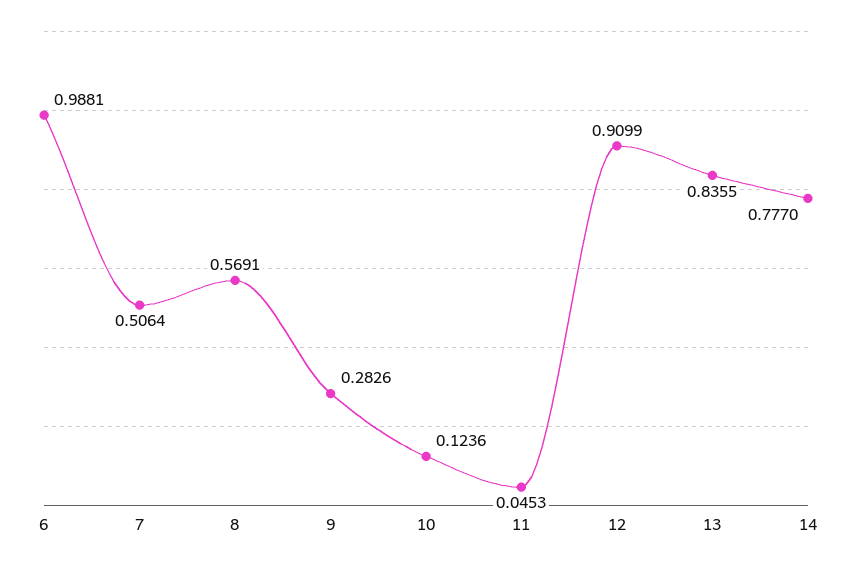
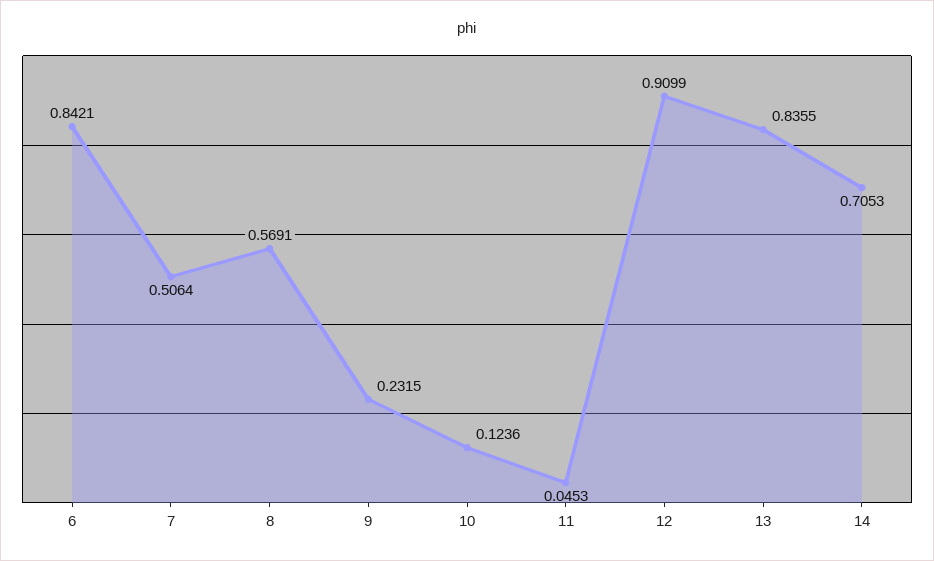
  {
-   "6": 0.9881,
+   "6": 0.8421,
    "7": 0.5064,
    "8": 0.5691,
-   "9": 0.2826,
+   "9": 0.2315,
    "10": 0.1236,
    "11": 0.0453,
    "12": 0.9099,
    "13": 0.8355,
-   "14": 0.777
+   "14": 0.7053
  }

